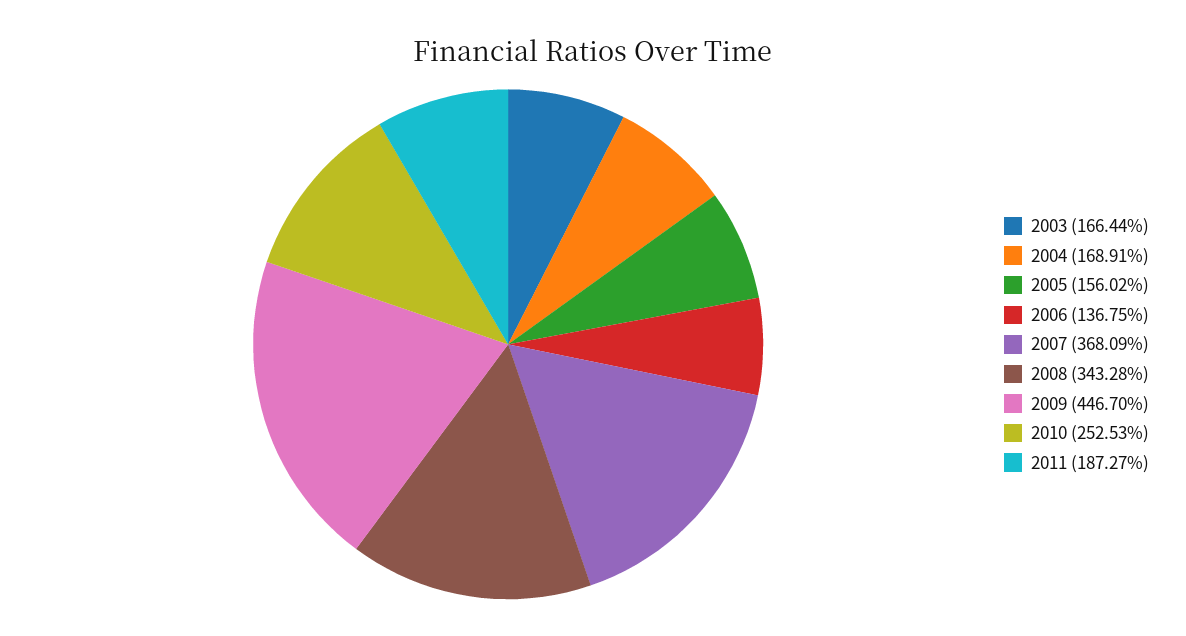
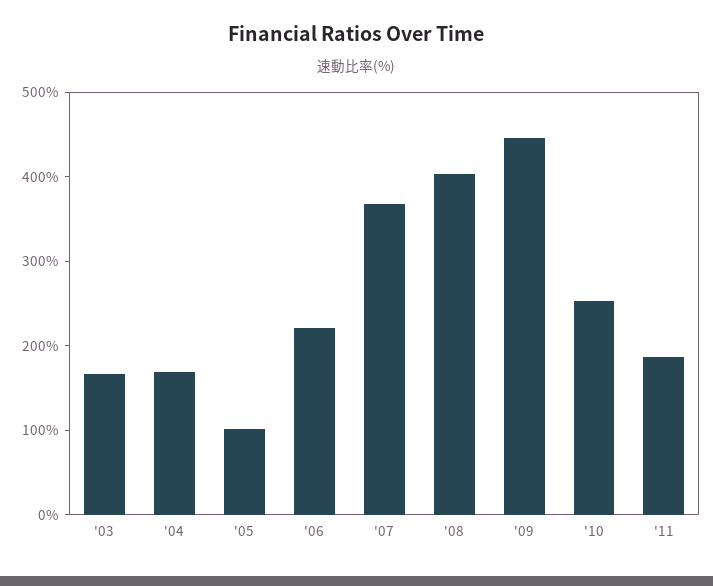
  {
    "2003": 166.44,
    "2004": 168.91,
-   "2005": 156.02,
+   "2005": 100,
-   "2006": 136.75,
+   "2006": 220,
    "2007": 368.09,
-   "2008": 343.28,
+   "2008": 400,
    "2009": 446.7,
    "2010": 252.53,
    "2011": 187.27
  }

